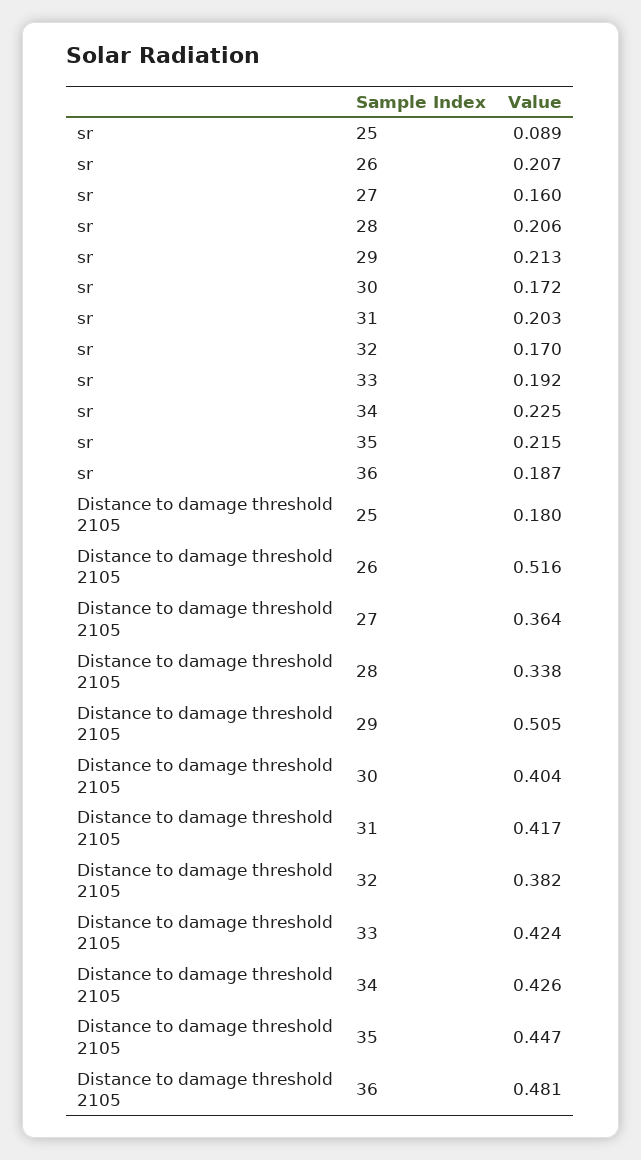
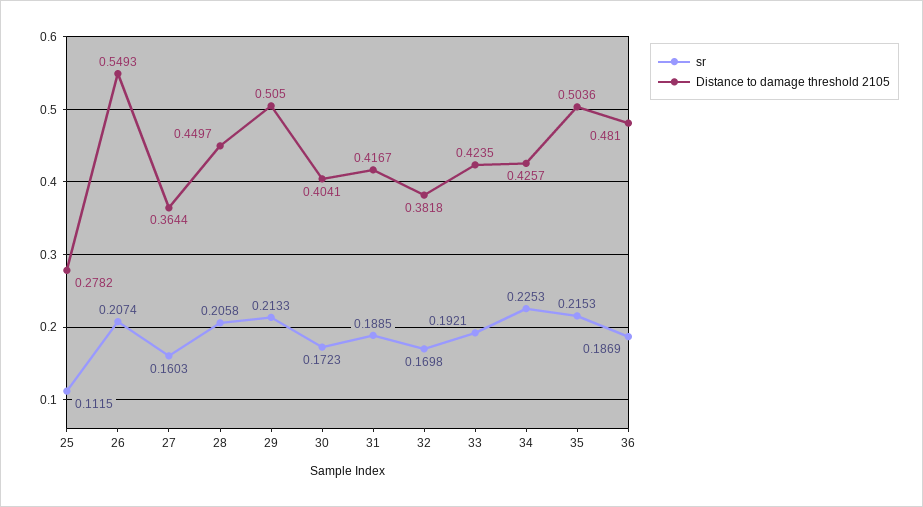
  {
    "sr": {
-     "25": 0.089,
+     "25": 0.1115,
      "26": 0.2074,
      "27": 0.1603,
      "28": 0.2058,
      "29": 0.2133,
      "30": 0.1723,
-     "31": 0.203,
+     "31": 0.1885,
      "32": 0.1698,
      "33": 0.1921,
      "34": 0.2253,
      "35": 0.2153,
      "36": 0.1869
    },
    "Distance to damage threshold 2105": {
-     "25": 0.18,
+     "25": 0.2782,
-     "26": 0.516,
+     "26": 0.5493,
      "27": 0.3644,
-     "28": 0.338,
+     "28": 0.4497,
      "29": 0.505,
      "30": 0.4041,
      "31": 0.4167,
      "32": 0.3818,
      "33": 0.4235,
      "34": 0.4257,
-     "35": 0.447,
+     "35": 0.5036,
      "36": 0.481
    }
  }

